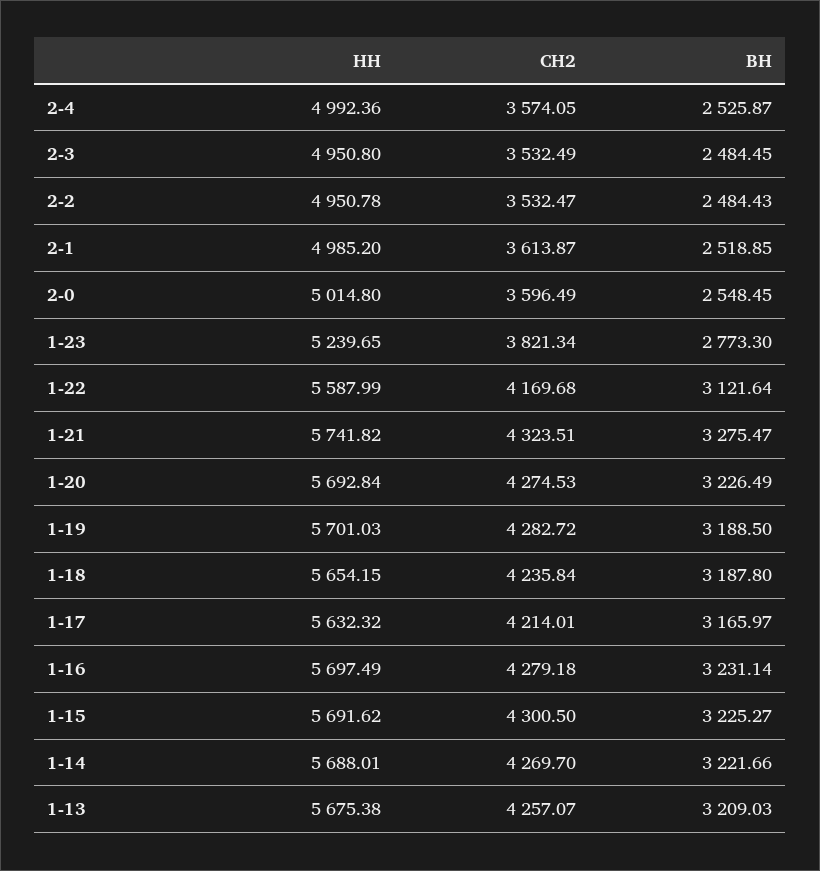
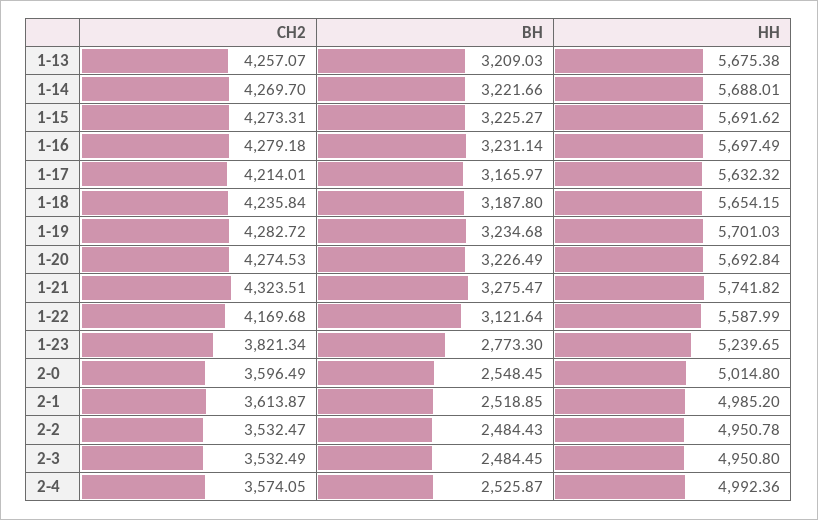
  {
    "НН": {
      "2-4": 4992.36,
      "2-3": 4950.8,
      "2-2": 4950.78,
      "2-1": 4985.2,
      "2-0": 5014.8,
      "1-23": 5239.65,
      "1-22": 5587.99,
      "1-21": 5741.82,
      "1-20": 5692.84,
      "1-19": 5701.03,
      "1-18": 5654.15,
      "1-17": 5632.32,
      "1-16": 5697.49,
      "1-15": 5691.62,
      "1-14": 5688.01,
      "1-13": 5675.38
    },
    "СН2": {
      "2-4": 3574.05,
      "2-3": 3532.49,
      "2-2": 3532.47,
      "2-1": 3613.87,
      "2-0": 3596.49,
      "1-23": 3821.34,
      "1-22": 4169.68,
      "1-21": 4323.51,
      "1-20": 4274.53,
      "1-19": 4282.72,
      "1-18": 4235.84,
      "1-17": 4214.01,
      "1-16": 4279.18,
-     "1-15": 4300.5,
+     "1-15": 4273.31,
      "1-14": 4269.7,
      "1-13": 4257.07
    },
    "ВН": {
      "2-4": 2525.87,
      "2-3": 2484.45,
      "2-2": 2484.43,
      "2-1": 2518.85,
      "2-0": 2548.45,
      "1-23": 2773.3,
      "1-22": 3121.64,
      "1-21": 3275.47,
      "1-20": 3226.49,
-     "1-19": 3188.5,
+     "1-19": 3234.68,
      "1-18": 3187.8,
      "1-17": 3165.97,
      "1-16": 3231.14,
      "1-15": 3225.27,
      "1-14": 3221.66,
      "1-13": 3209.03
    }
  }

